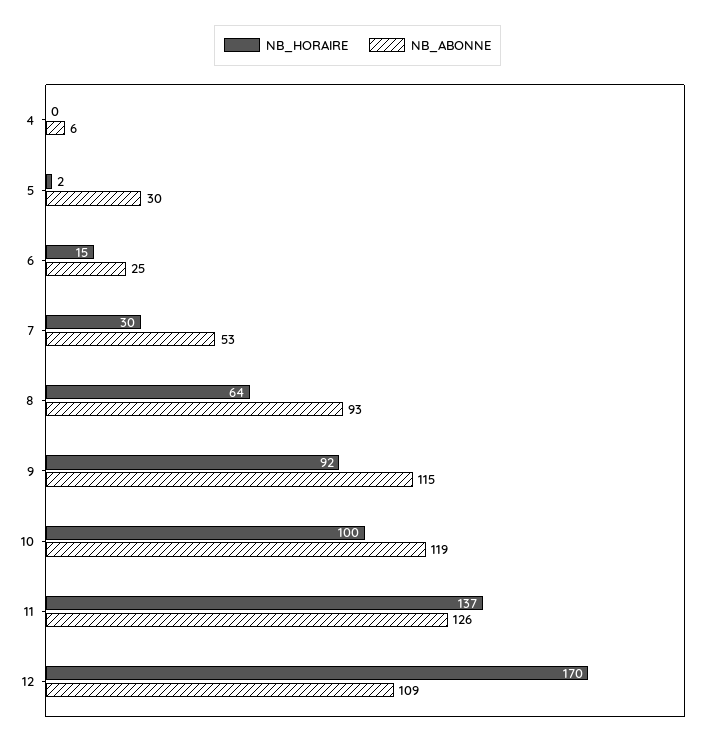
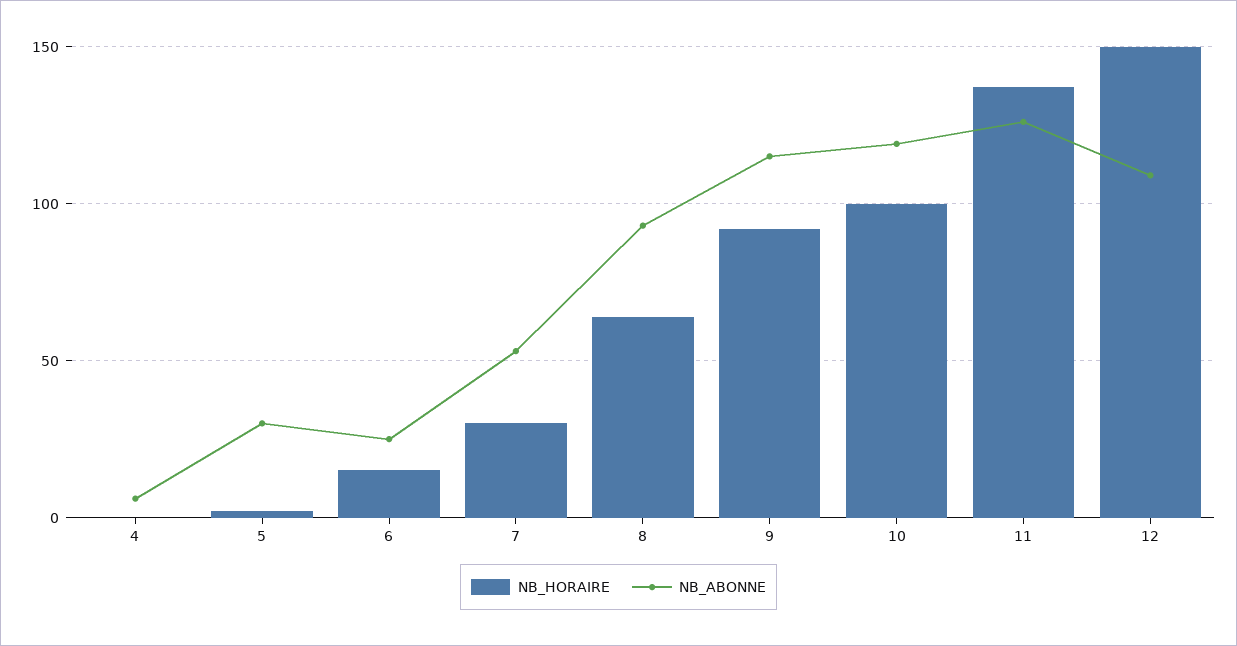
  {
    "NB_HORAIRE": {
      "4": 0,
      "5": 2,
      "6": 15,
      "7": 30,
      "8": 64,
      "9": 92,
      "10": 100,
      "11": 137,
-     "12": 170
+     "12": 150
    },
    "NB_ABONNE": {
      "4": 6,
      "5": 30,
      "6": 25,
      "7": 53,
      "8": 93,
      "9": 115,
      "10": 119,
      "11": 126,
      "12": 109
    }
  }

